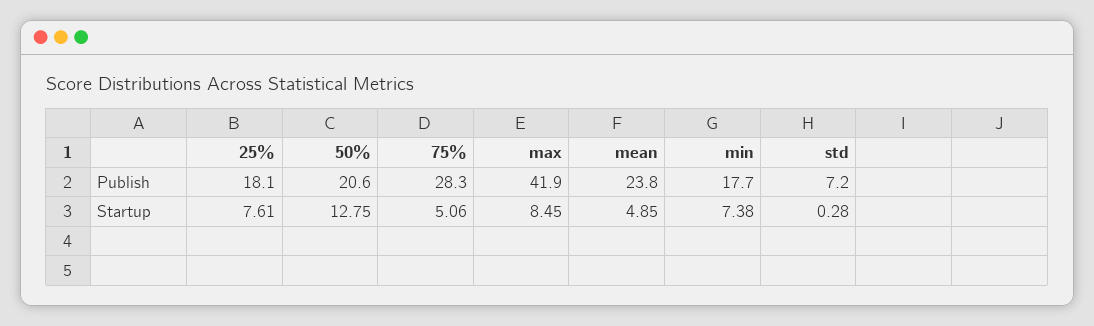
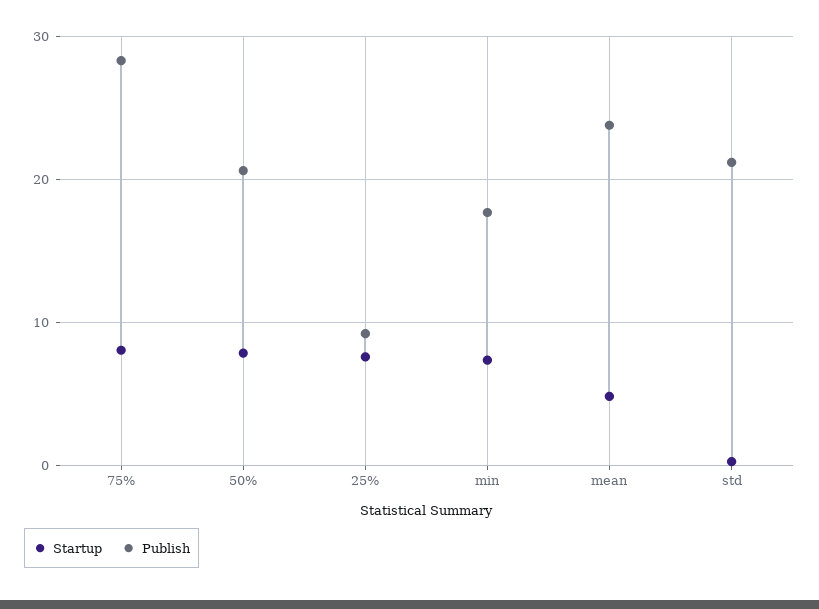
  {
    "Publish": {
-     "25%": 18.1,
+     "25%": 9,
      "50%": 20.6,
      "75%": 28.3,
-     "max": 41.9,
      "mean": 23.8,
      "min": 17.7,
-     "std": 7.2
+     "std": 21
    },
    "Startup": {
      "25%": 7.61,
-     "50%": 12.75,
+     "50%": 8,
-     "75%": 5.06,
+     "75%": 8,
-     "max": 8.45,
      "mean": 4.85,
      "min": 7.38,
      "std": 0.28
    }
  }

